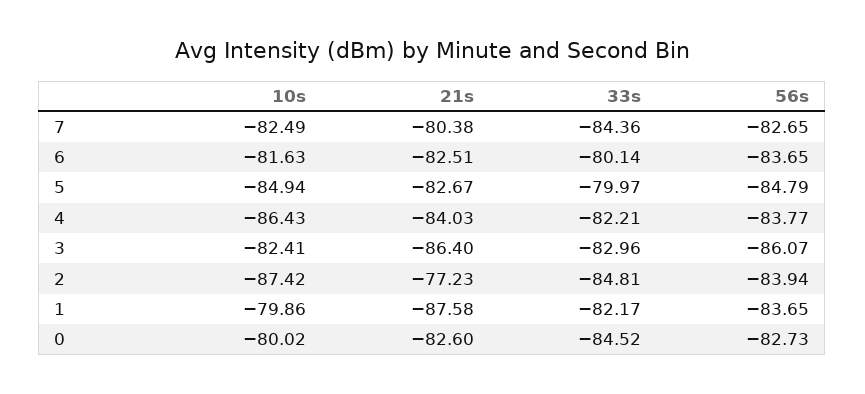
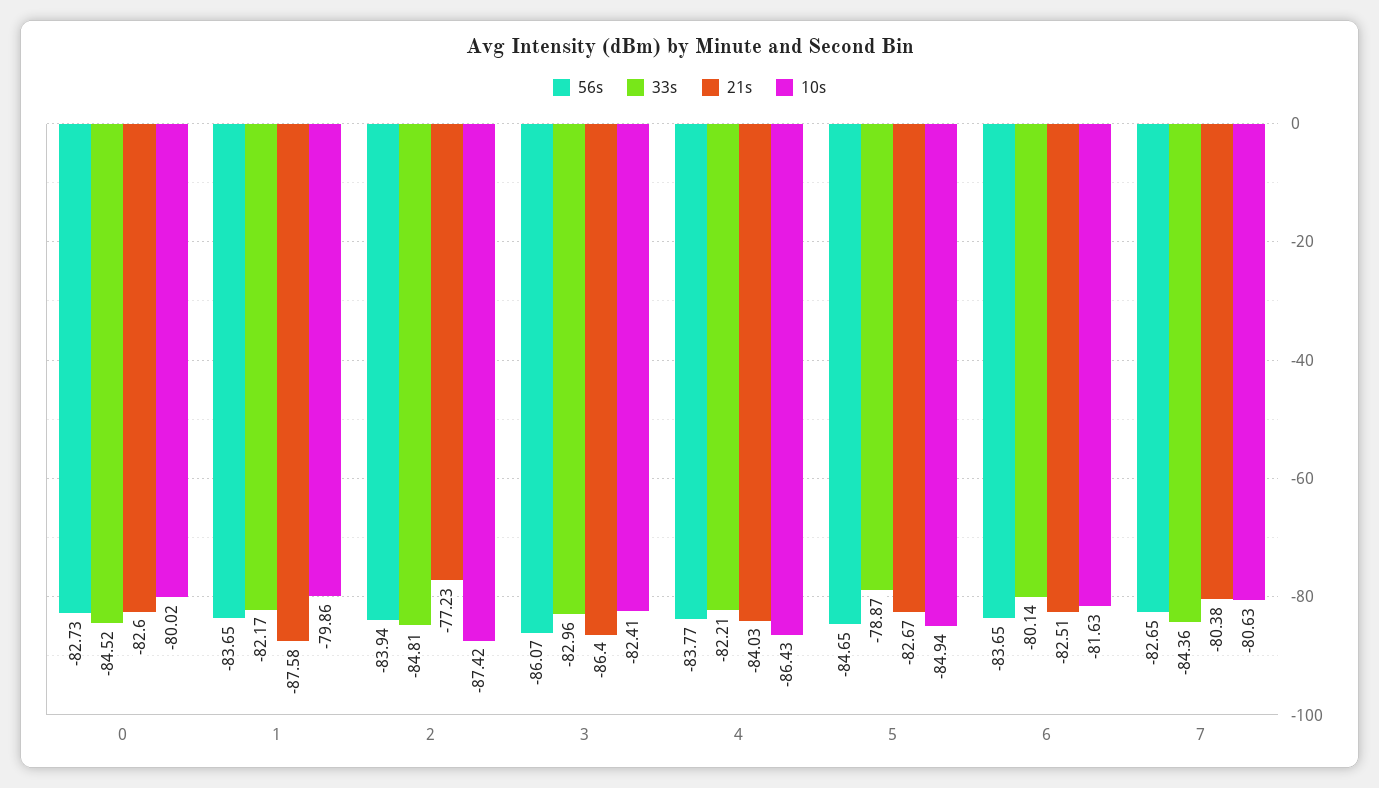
  {
    "10s": {
-     "7": -82.49,
+     "7": -80.63,
      "6": -81.63,
      "5": -84.94,
      "4": -86.43,
      "3": -82.41,
      "2": -87.42,
      "1": -79.86,
      "0": -80.02
    },
    "21s": {
      "7": -80.38,
      "6": -82.51,
      "5": -82.67,
      "4": -84.03,
      "3": -86.4,
      "2": -77.23,
      "1": -87.58,
      "0": -82.6
    },
    "33s": {
      "7": -84.36,
      "6": -80.14,
-     "5": -79.97,
+     "5": -78.87,
      "4": -82.21,
      "3": -82.96,
      "2": -84.81,
      "1": -82.17,
      "0": -84.52
    },
    "56s": {
      "7": -82.65,
      "6": -83.65,
-     "5": -84.79,
+     "5": -84.65,
      "4": -83.77,
      "3": -86.07,
      "2": -83.94,
      "1": -83.65,
      "0": -82.73
    }
  }

